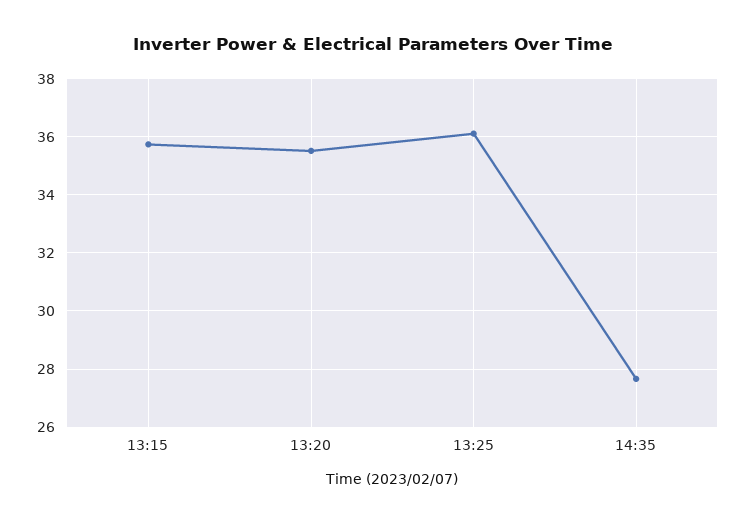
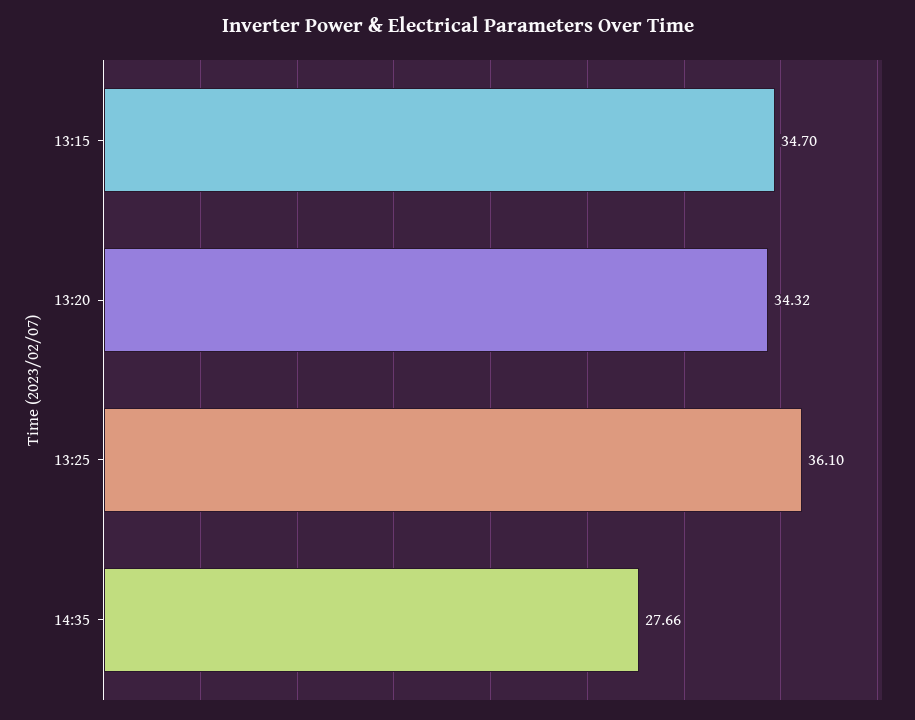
  {
-   "13:15": 35.75,
+   "13:15": 34.7,
-   "13:20": 35.5,
+   "13:20": 34.32,
    "13:25": 36.1,
    "14:35": 27.66
  }

